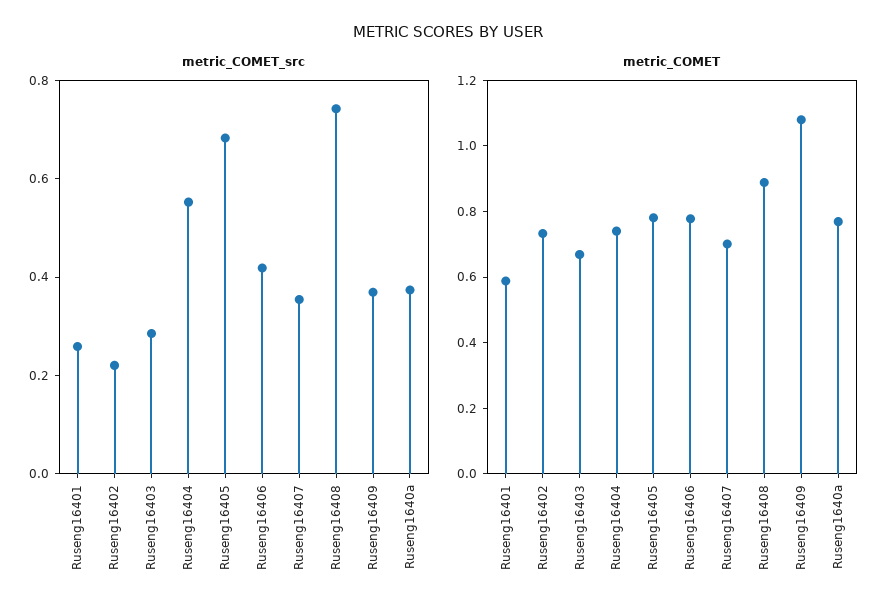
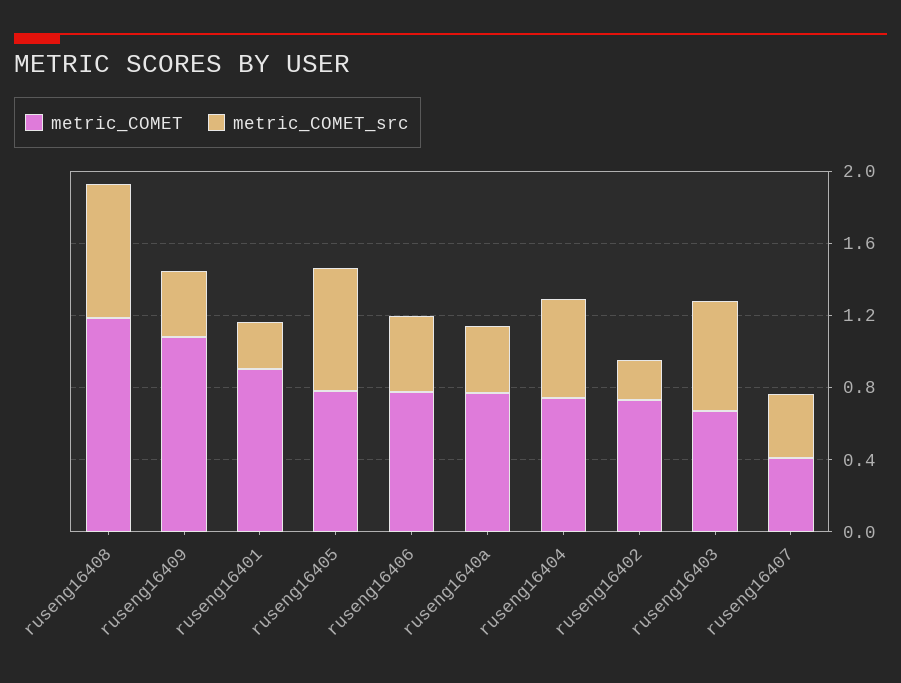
  {
    "metric_COMET_src": {
      "Ruseng16401": 0.25,
      "Ruseng16402": 0.2,
-     "Ruseng16403": 0.3,
+     "Ruseng16403": 0.6,
      "Ruseng16404": 0.55,
      "Ruseng16405": 0.7,
      "Ruseng16406": 0.4,
      "Ruseng16407": 0.35,
      "Ruseng16408": 0.75,
      "Ruseng16409": 0.35,
      "Ruseng1640a": 0.35
    },
    "metric_COMET": {
-     "Ruseng16401": 0.6,
+     "Ruseng16401": 0.9,
      "Ruseng16402": 0.75,
      "Ruseng16403": 0.65,
      "Ruseng16404": 0.75,
      "Ruseng16405": 0.8,
      "Ruseng16406": 0.8,
-     "Ruseng16407": 0.7,
+     "Ruseng16407": 0.4,
-     "Ruseng16408": 0.9,
+     "Ruseng16408": 1.2,
      "Ruseng16409": 1.1,
      "Ruseng1640a": 0.75
    }
  }

